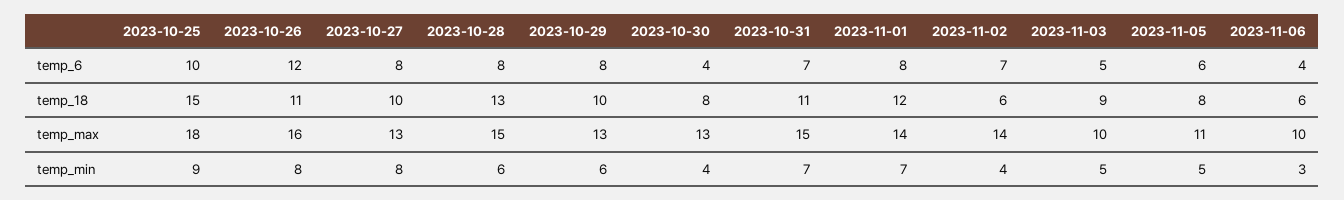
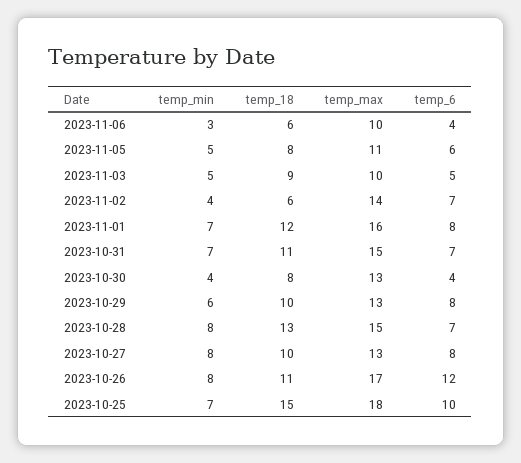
  {
    "2023-10-25": {
      "temp_6": 10,
      "temp_18": 15,
      "temp_max": 18,
-     "temp_min": 9
+     "temp_min": 7
    },
    "2023-10-26": {
      "temp_6": 12,
      "temp_18": 11,
-     "temp_max": 16,
+     "temp_max": 17,
      "temp_min": 8
    },
    "2023-10-27": {
      "temp_6": 8,
      "temp_18": 10,
      "temp_max": 13,
      "temp_min": 8
    },
    "2023-10-28": {
-     "temp_6": 8,
+     "temp_6": 7,
      "temp_18": 13,
      "temp_max": 15,
-     "temp_min": 6
+     "temp_min": 8
    },
    "2023-10-29": {
      "temp_6": 8,
      "temp_18": 10,
      "temp_max": 13,
      "temp_min": 6
    },
    "2023-10-30": {
      "temp_6": 4,
      "temp_18": 8,
      "temp_max": 13,
      "temp_min": 4
    },
    "2023-10-31": {
      "temp_6": 7,
      "temp_18": 11,
      "temp_max": 15,
      "temp_min": 7
    },
    "2023-11-01": {
      "temp_6": 8,
      "temp_18": 12,
-     "temp_max": 14,
+     "temp_max": 16,
      "temp_min": 7
    },
    "2023-11-02": {
      "temp_6": 7,
      "temp_18": 6,
      "temp_max": 14,
      "temp_min": 4
    },
    "2023-11-03": {
      "temp_6": 5,
      "temp_18": 9,
      "temp_max": 10,
      "temp_min": 5
    },
    "2023-11-05": {
      "temp_6": 6,
      "temp_18": 8,
      "temp_max": 11,
      "temp_min": 5
    },
    "2023-11-06": {
      "temp_6": 4,
      "temp_18": 6,
      "temp_max": 10,
      "temp_min": 3
    }
  }

